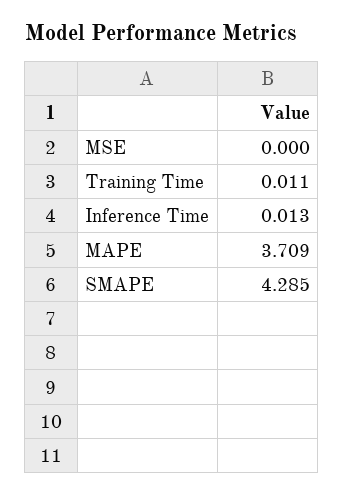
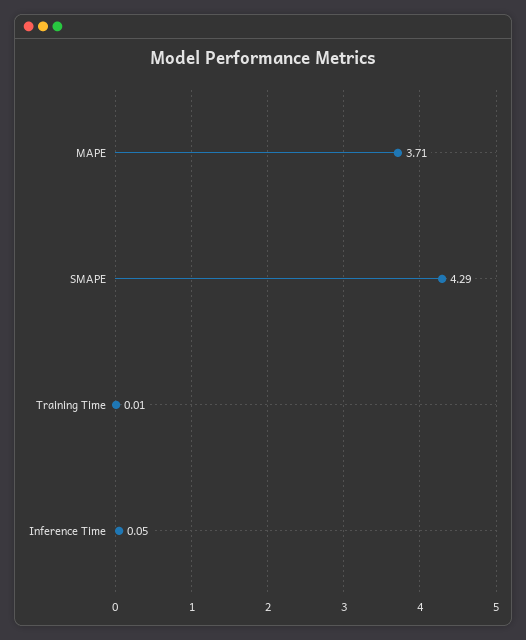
  {
-   "MSE": 0,
    "Training Time": 0.011,
-   "Inference Time": 0.013,
+   "Inference Time": 0.05,
    "MAPE": 3.709,
    "SMAPE": 4.285
  }

